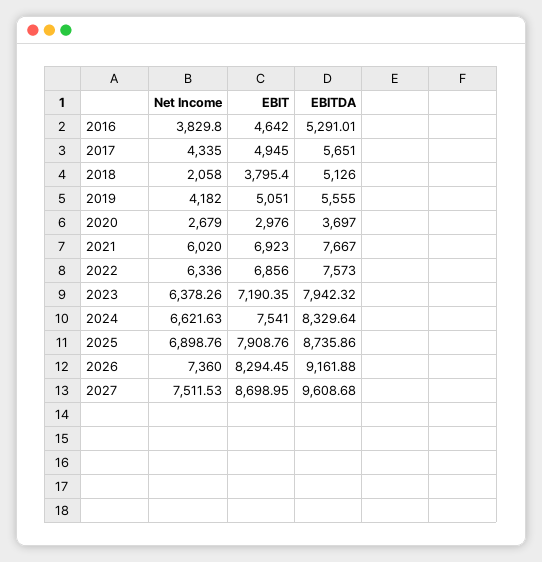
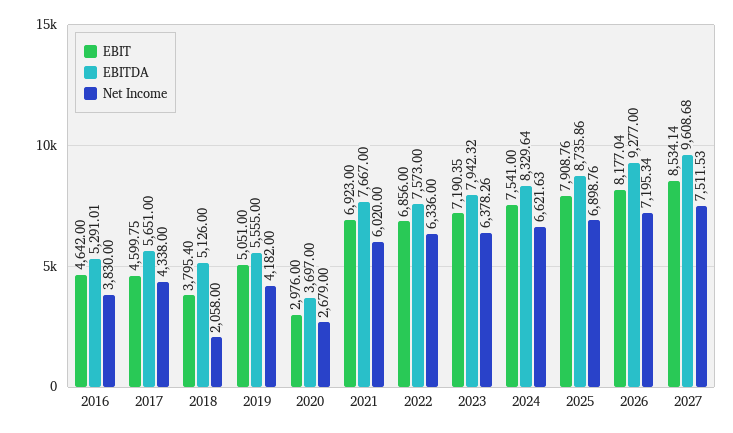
  {
    "Net Income": {
-     "2016": 3829.8,
+     "2016": 3830,
-     "2017": 4335,
+     "2017": 4338,
      "2018": 2058,
      "2019": 4182,
      "2020": 2679,
      "2021": 6020,
      "2022": 6336,
      "2023": 6378.26,
      "2024": 6621.63,
      "2025": 6898.76,
-     "2026": 7360,
+     "2026": 7195.34,
      "2027": 7511.53
    },
    "EBIT": {
      "2016": 4642,
-     "2017": 4945,
+     "2017": 4599.75,
      "2018": 3795.4,
      "2019": 5051,
      "2020": 2976,
      "2021": 6923,
      "2022": 6856,
      "2023": 7190.35,
      "2024": 7541,
      "2025": 7908.76,
-     "2026": 8294.45,
+     "2026": 8177.04,
-     "2027": 8698.95
+     "2027": 8534.14
    },
    "EBITDA": {
      "2016": 5291.01,
      "2017": 5651,
      "2018": 5126,
      "2019": 5555,
      "2020": 3697,
      "2021": 7667,
      "2022": 7573,
      "2023": 7942.32,
      "2024": 8329.64,
      "2025": 8735.86,
-     "2026": 9161.88,
+     "2026": 9277,
      "2027": 9608.68
    }
  }

